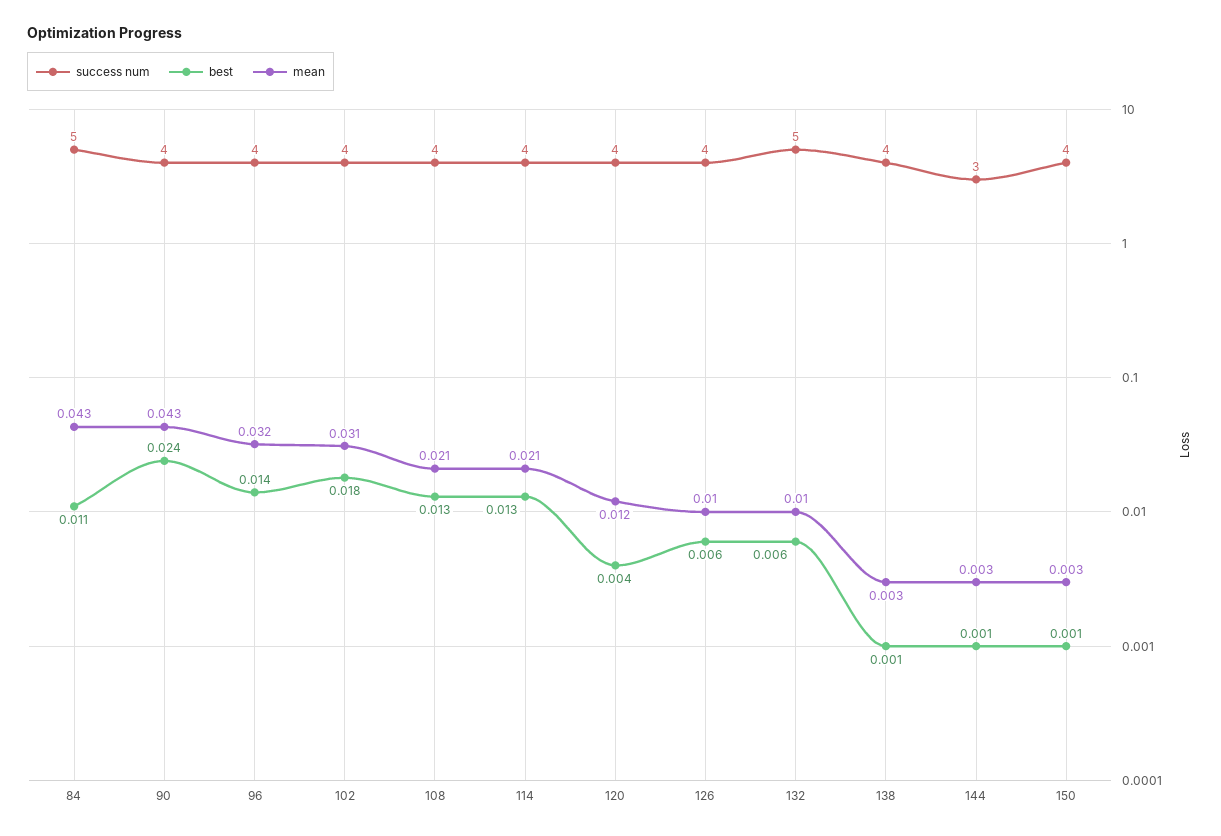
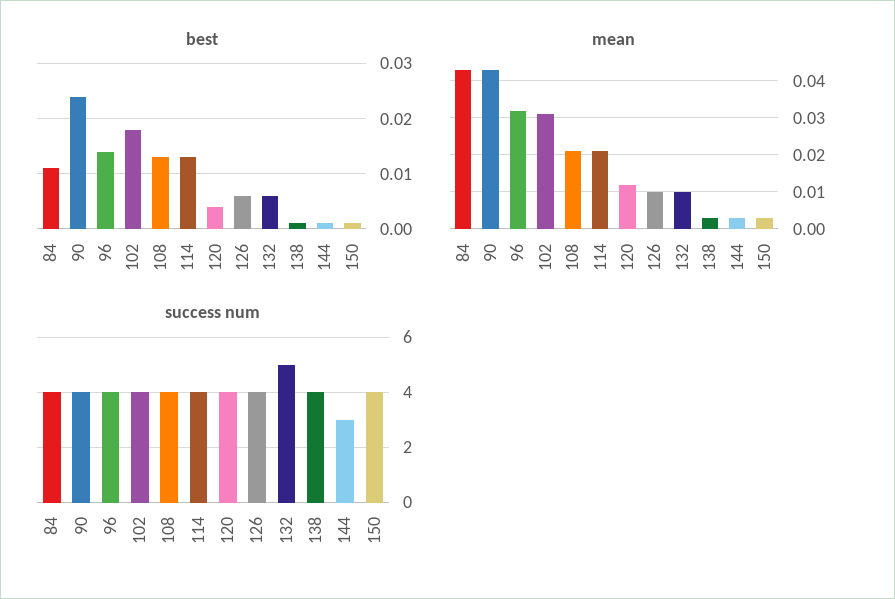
  {
    "success num": {
-     "84": 5,
+     "84": 4,
      "90": 4,
      "96": 4,
      "102": 4,
      "108": 4,
      "114": 4,
      "120": 4,
      "126": 4,
      "132": 5,
      "138": 4,
      "144": 3,
      "150": 4
    },
    "best": {
      "84": 0.011,
      "90": 0.024,
      "96": 0.014,
      "102": 0.018,
      "108": 0.013,
      "114": 0.013,
      "120": 0.004,
      "126": 0.006,
      "132": 0.006,
      "138": 0.001,
      "144": 0.001,
      "150": 0.001
    },
    "mean": {
      "84": 0.043,
      "90": 0.043,
      "96": 0.032,
      "102": 0.031,
      "108": 0.021,
      "114": 0.021,
      "120": 0.012,
      "126": 0.01,
      "132": 0.01,
      "138": 0.003,
      "144": 0.003,
      "150": 0.003
    }
  }

